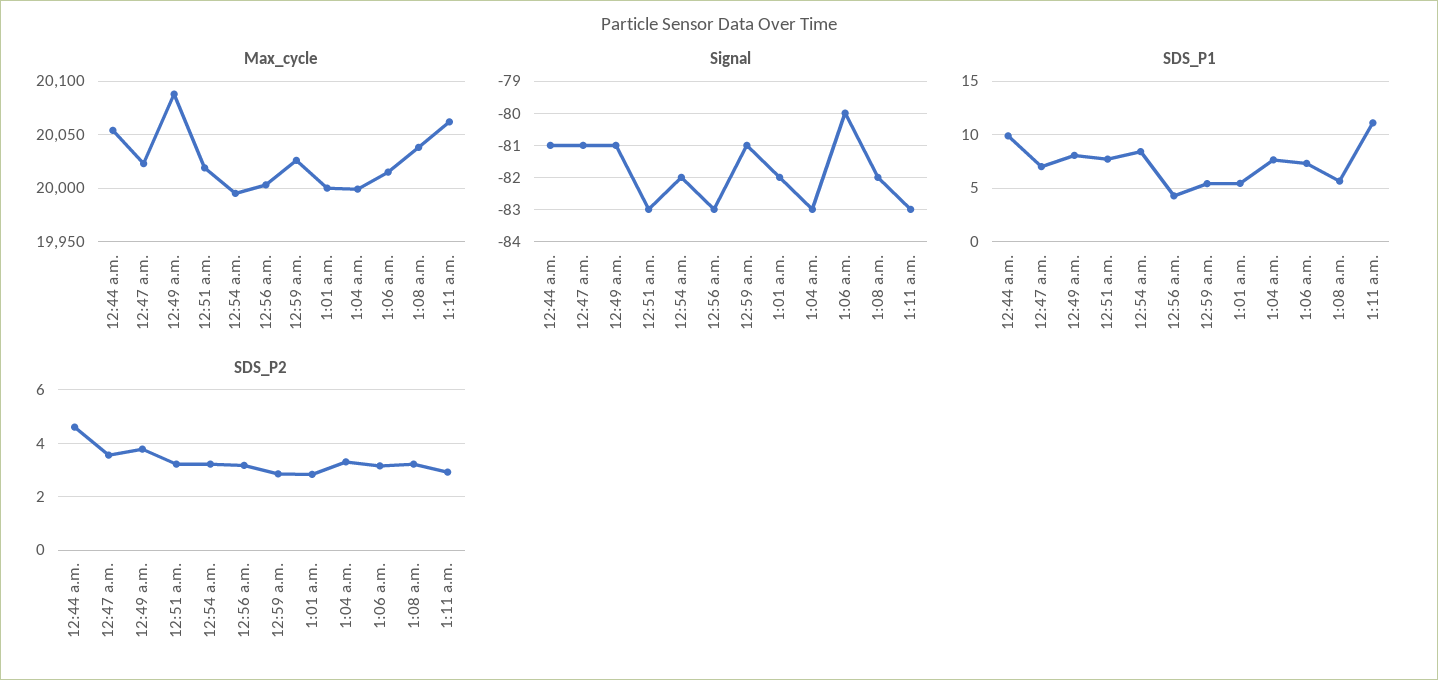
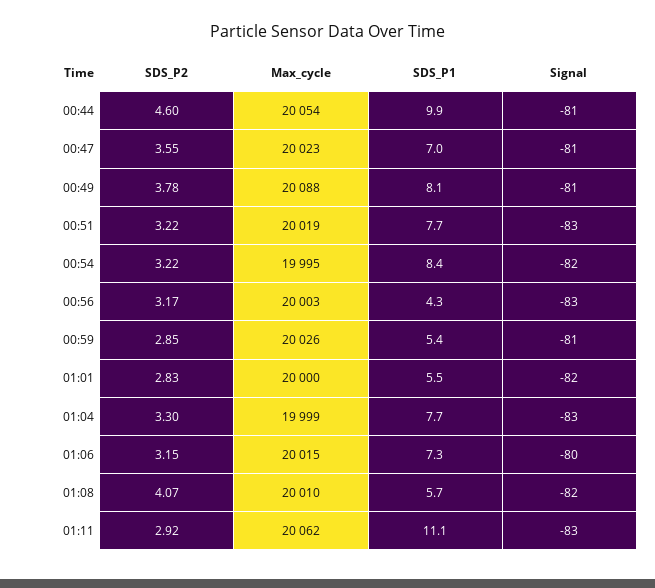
  {
    "Max_cycle": {
      "12:44 a.m.": 20054,
      "12:47 a.m.": 20023,
      "12:49 a.m.": 20088,
      "12:51 a.m.": 20019,
      "12:54 a.m.": 19995,
      "12:56 a.m.": 20003,
      "12:59 a.m.": 20026,
      "1:01 a.m.": 20000,
      "1:04 a.m.": 19999,
      "1:06 a.m.": 20015,
-     "1:08 a.m.": 20040,
+     "1:08 a.m.": 20010,
      "1:11 a.m.": 20062
    },
    "Signal": {
      "12:44 a.m.": -81,
      "12:47 a.m.": -81,
      "12:49 a.m.": -81,
      "12:51 a.m.": -83,
      "12:54 a.m.": -82,
      "12:56 a.m.": -83,
      "12:59 a.m.": -81,
      "1:01 a.m.": -82,
      "1:04 a.m.": -83,
      "1:06 a.m.": -80,
      "1:08 a.m.": -82,
      "1:11 a.m.": -83
    },
    "SDS_P1": {
      "12:44 a.m.": 9.9,
      "12:47 a.m.": 7,
      "12:49 a.m.": 8.1,
      "12:51 a.m.": 7.7,
      "12:54 a.m.": 8.4,
      "12:56 a.m.": 4.3,
      "12:59 a.m.": 5.4,
      "1:01 a.m.": 5.5,
      "1:04 a.m.": 7.7,
      "1:06 a.m.": 7.3,
      "1:08 a.m.": 5.7,
      "1:11 a.m.": 11.1
    },
    "SDS_P2": {
      "12:44 a.m.": 4.6,
      "12:47 a.m.": 3.55,
      "12:49 a.m.": 3.78,
      "12:51 a.m.": 3.22,
      "12:54 a.m.": 3.22,
      "12:56 a.m.": 3.17,
      "12:59 a.m.": 2.85,
      "1:01 a.m.": 2.83,
      "1:04 a.m.": 3.3,
      "1:06 a.m.": 3.15,
-     "1:08 a.m.": 3.25,
+     "1:08 a.m.": 4.07,
      "1:11 a.m.": 2.92
    }
  }

